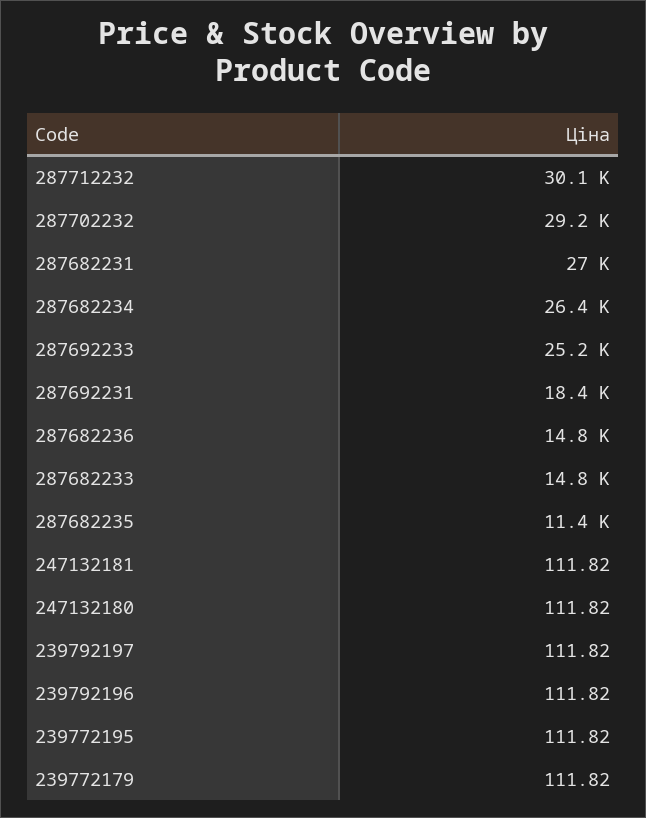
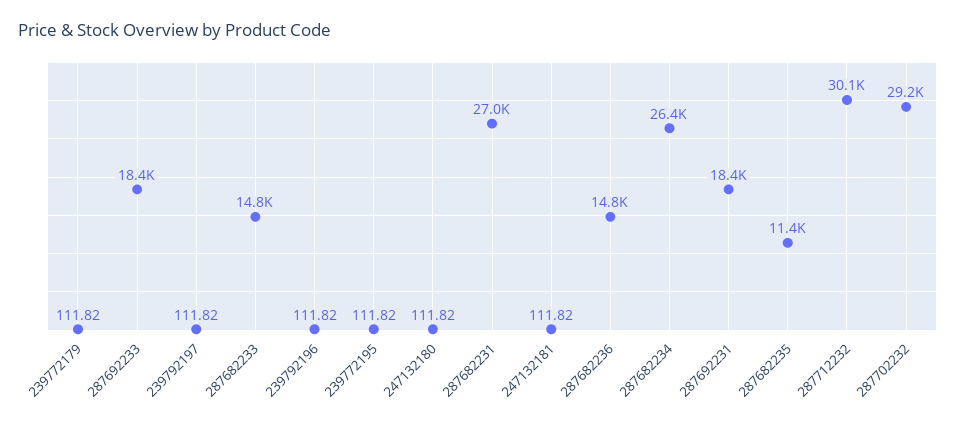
  {
    "287712232": 30100,
    "287702232": 29200,
    "287682231": 27000,
    "287682234": 26400,
-   "287692233": 25200,
+   "287692233": 18400,
    "287692231": 18400,
    "287682236": 14800,
    "287682233": 14800,
    "287682235": 11400,
    "247132181": 111.82,
    "247132180": 111.82,
    "239792197": 111.82,
    "239792196": 111.82,
    "239772195": 111.82,
    "239772179": 111.82
  }

